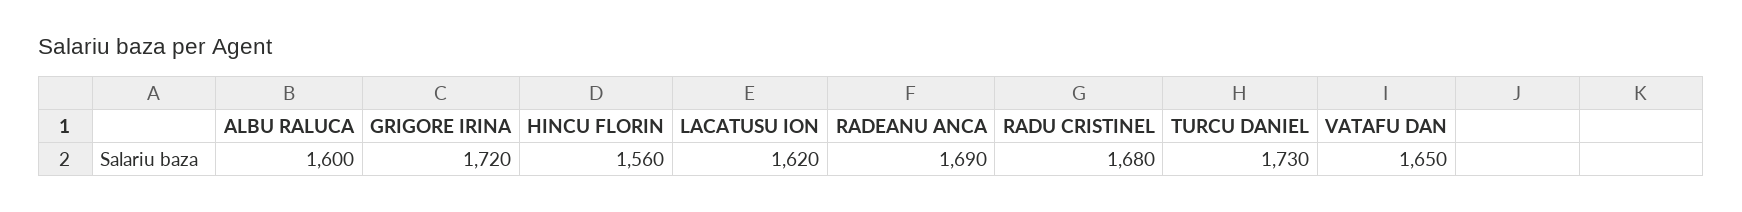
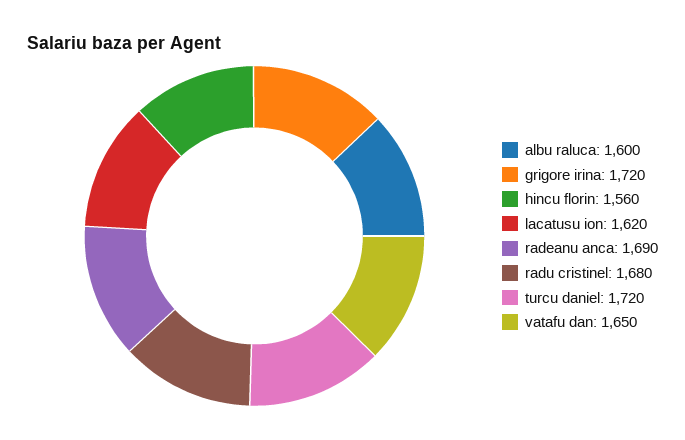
  {
    "ALBU RALUCA": 1600,
    "GRIGORE IRINA": 1720,
    "HINCU FLORIN": 1560,
    "LACATUSU ION": 1620,
    "RADEANU ANCA": 1690,
    "RADU CRISTINEL": 1680,
-   "TURCU DANIEL": 1730,
+   "TURCU DANIEL": 1720,
    "VATAFU DAN": 1650
  }

